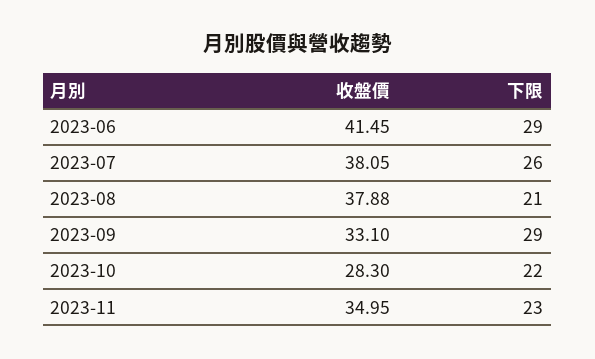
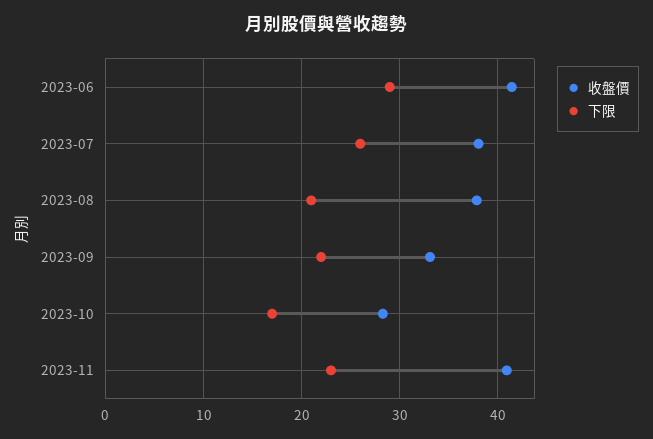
  {
    "收盤價": {
      "2023-06": 41.45,
      "2023-07": 38.05,
      "2023-08": 37.88,
      "2023-09": 33.1,
      "2023-10": 28.3,
-     "2023-11": 34.95
+     "2023-11": 41
    },
    "下限": {
      "2023-06": 29,
      "2023-07": 26,
      "2023-08": 21,
-     "2023-09": 29,
+     "2023-09": 22,
-     "2023-10": 22,
+     "2023-10": 17,
      "2023-11": 23
    }
  }

